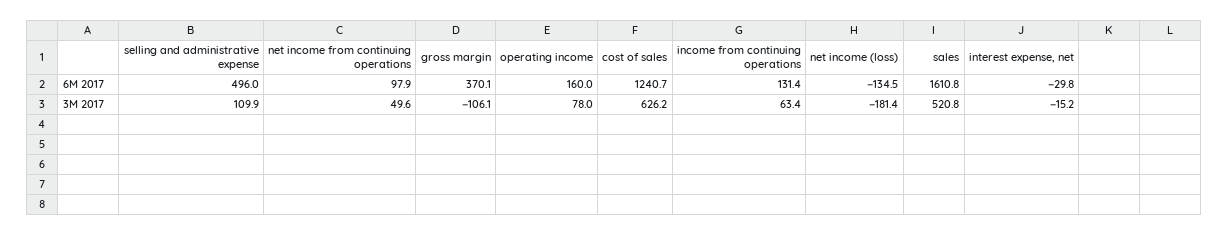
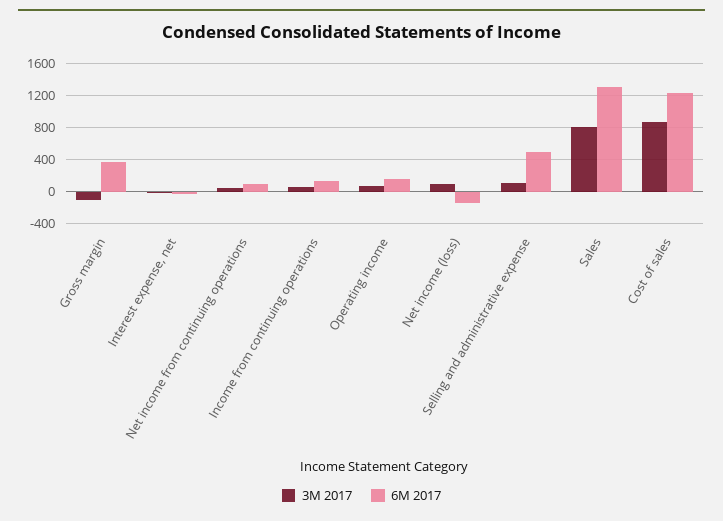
  {
    "6M 2017": {
      "selling and administrative expense": 496,
      "net income from continuing operations": 97.9,
      "gross margin": 370.1,
      "operating income": 160,
      "cost of sales": 1240.7,
      "income from continuing operations": 131.4,
      "net income (loss)": -134.5,
-     "sales": 1610.8,
+     "sales": 1300,
      "interest expense, net": -29.8
    },
    "3M 2017": {
      "selling and administrative expense": 109.9,
      "net income from continuing operations": 49.6,
      "gross margin": -106.1,
      "operating income": 78,
-     "cost of sales": 626.2,
+     "cost of sales": 900,
      "income from continuing operations": 63.4,
-     "net income (loss)": -181.4,
+     "net income (loss)": 100,
-     "sales": 520.8,
+     "sales": 800,
      "interest expense, net": -15.2
    }
  }

